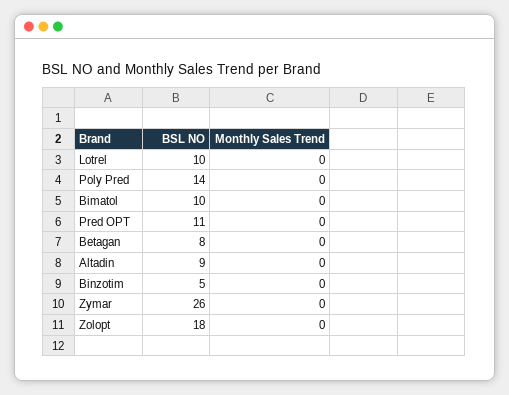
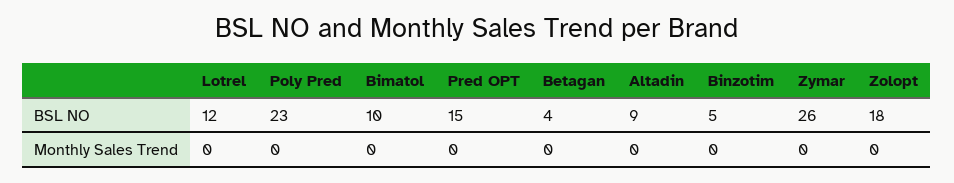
  {
    "BSL NO": {
-     "Lotrel": 10,
+     "Lotrel": 12,
-     "Poly Pred": 14,
+     "Poly Pred": 23,
      "Bimatol": 10,
-     "Pred OPT": 11,
+     "Pred OPT": 15,
-     "Betagan": 8,
+     "Betagan": 4,
      "Altadin": 9,
      "Binzotim": 5,
      "Zymar": 26,
      "Zolopt": 18
    },
    "Monthly Sales Trend": {
      "Lotrel": 0,
      "Poly Pred": 0,
      "Bimatol": 0,
      "Pred OPT": 0,
      "Betagan": 0,
      "Altadin": 0,
      "Binzotim": 0,
      "Zymar": 0,
      "Zolopt": 0
    }
  }

